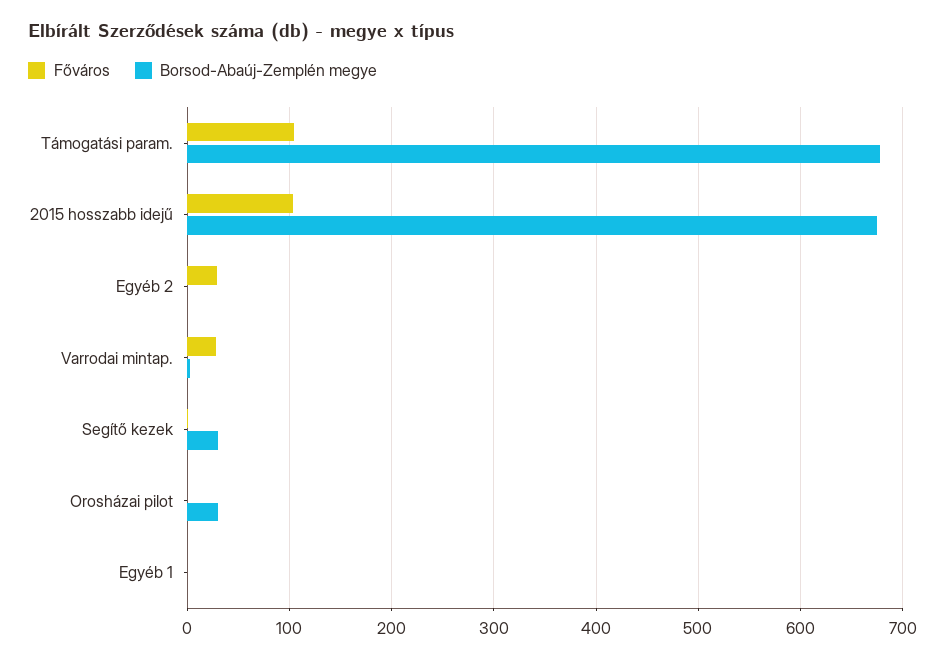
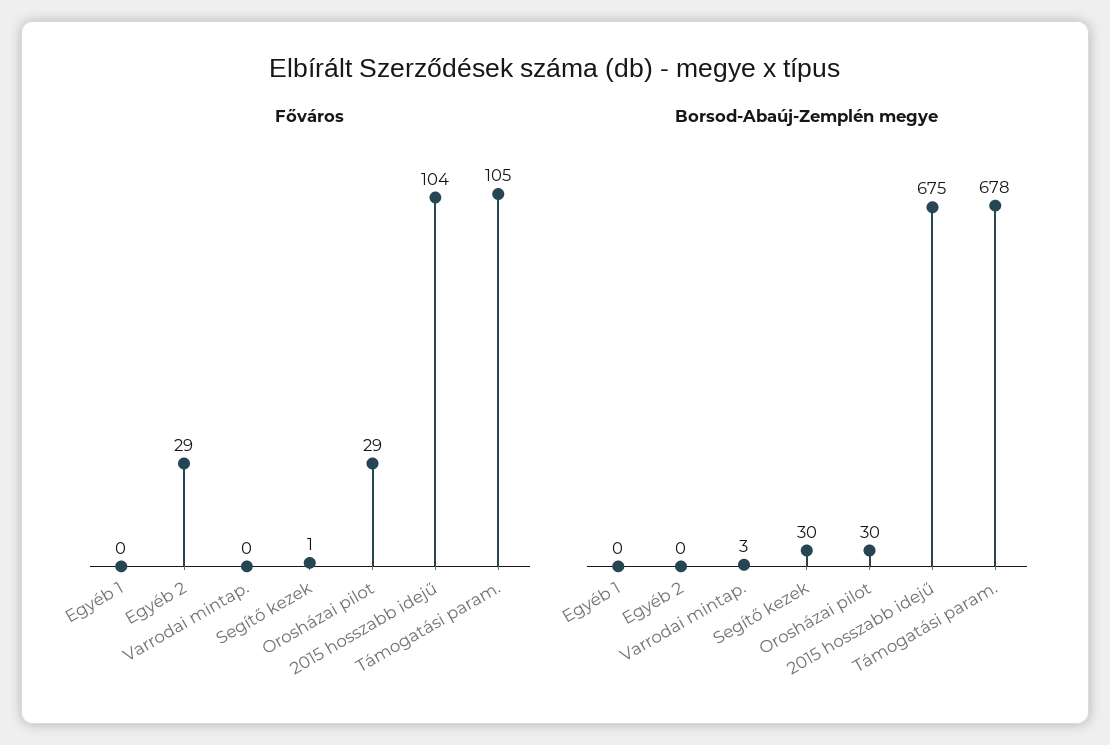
  {
    "Főváros": {
      "Támogatási param.": 105,
      "2015 hosszabb idejű": 104,
      "Egyéb 2": 29,
-     "Varrodai mintap.": 30,
+     "Varrodai mintap.": 0,
      "Segítő kezek": 1,
-     "Orosházai pilot": 0,
+     "Orosházai pilot": 29,
      "Egyéb 1": 0
    },
    "Borsod-Abaúj-Zemplén megye": {
      "Támogatási param.": 678,
      "2015 hosszabb idejű": 675,
      "Egyéb 2": 0,
      "Varrodai mintap.": 3,
      "Segítő kezek": 30,
      "Orosházai pilot": 30,
      "Egyéb 1": 0
    }
  }

